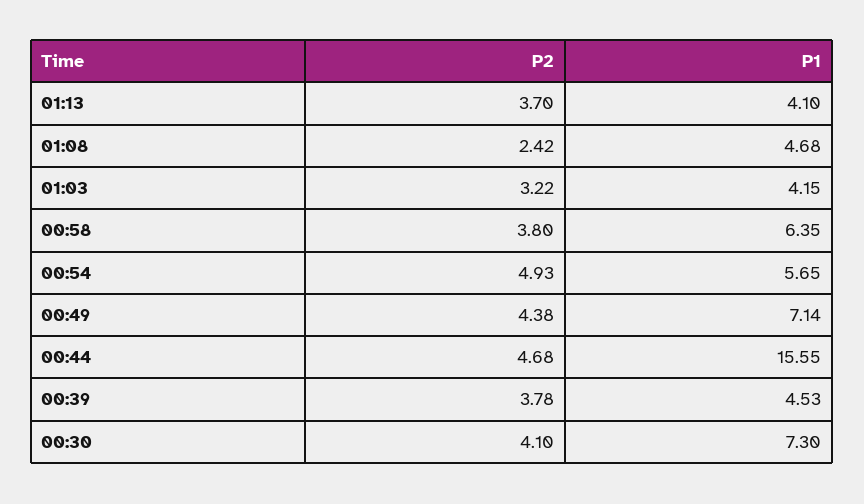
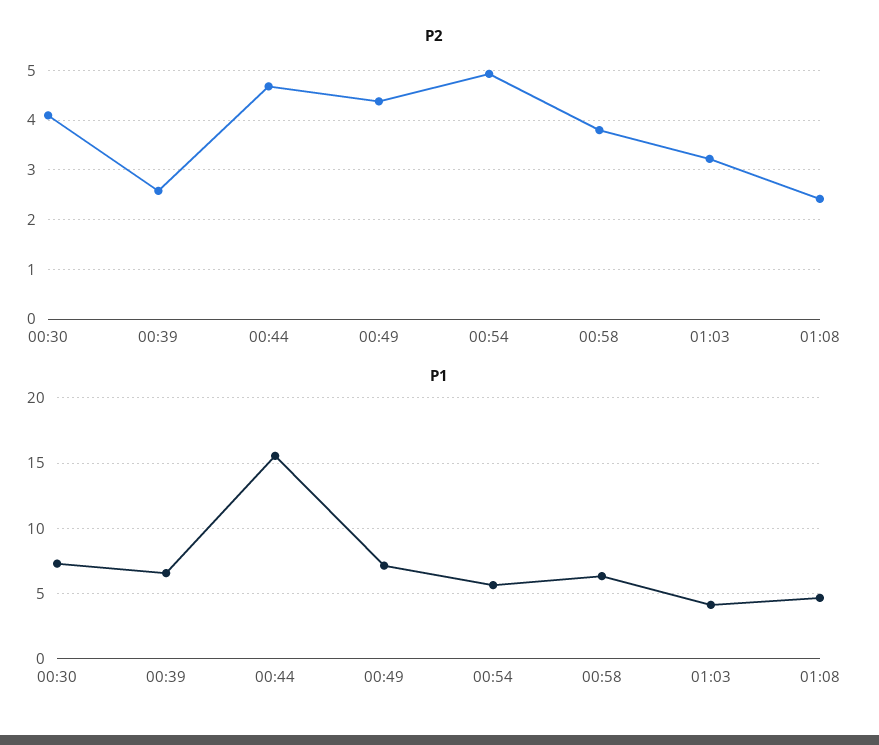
  {
    "P2": {
-     "01:13": 3.7,
      "01:08": 2.42,
      "01:03": 3.22,
      "00:58": 3.8,
      "00:54": 4.93,
      "00:49": 4.38,
      "00:44": 4.68,
-     "00:39": 3.78,
+     "00:39": 2.6,
      "00:30": 4.1
    },
    "P1": {
-     "01:13": 4.1,
      "01:08": 4.68,
      "01:03": 4.15,
      "00:58": 6.35,
      "00:54": 5.65,
      "00:49": 7.14,
      "00:44": 15.55,
-     "00:39": 4.53,
+     "00:39": 6.5,
      "00:30": 7.3
    }
  }

